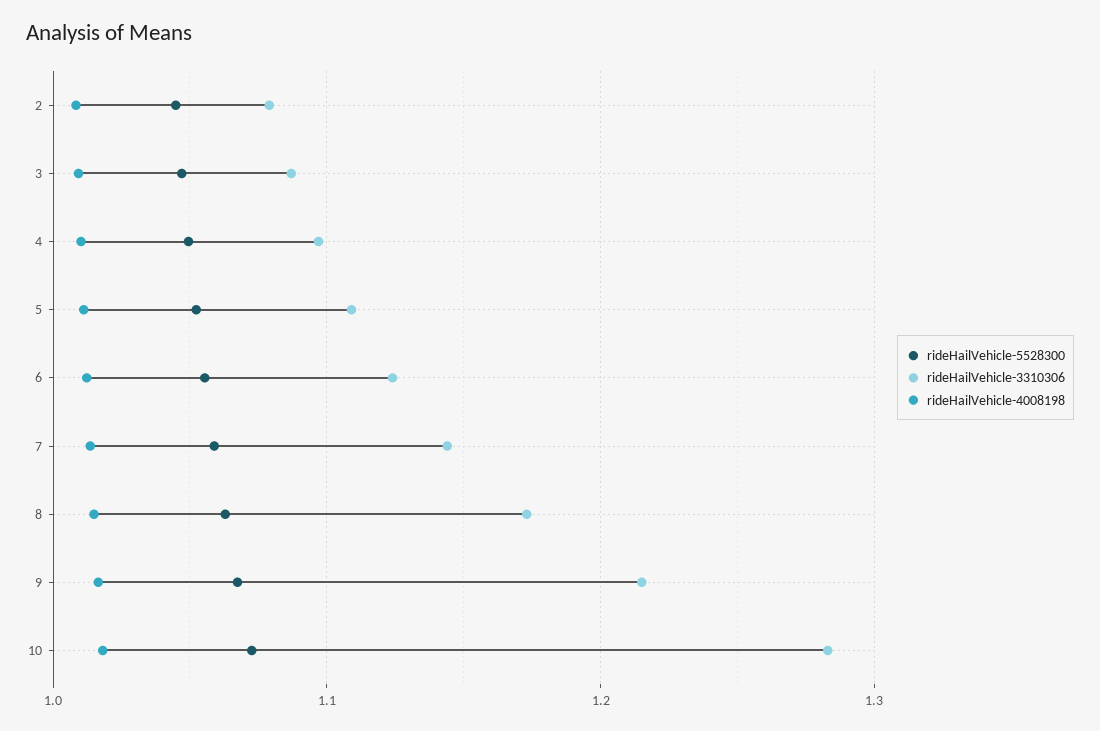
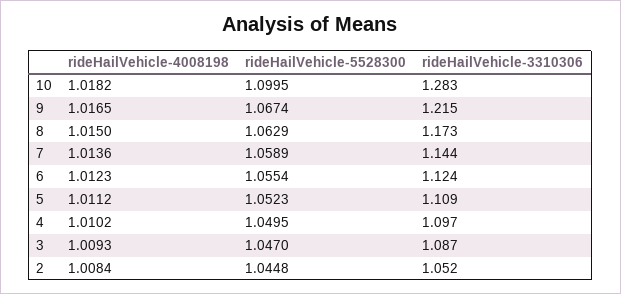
  {
    "rideHailVehicle-5528300": {
      "2": 1.0448,
      "3": 1.047,
      "4": 1.0495,
      "5": 1.0523,
      "6": 1.0554,
      "7": 1.0589,
      "8": 1.0629,
      "9": 1.0674,
-     "10": 1.07
+     "10": 1.0995
    },
    "rideHailVehicle-3310306": {
-     "2": 1.08,
+     "2": 1.052,
      "3": 1.087,
      "4": 1.097,
      "5": 1.109,
      "6": 1.124,
      "7": 1.144,
      "8": 1.173,
      "9": 1.215,
      "10": 1.283
    },
    "rideHailVehicle-4008198": {
      "2": 1.0084,
      "3": 1.0093,
      "4": 1.0102,
      "5": 1.0112,
      "6": 1.0123,
      "7": 1.0136,
      "8": 1.015,
      "9": 1.0165,
      "10": 1.0182
    }
  }

